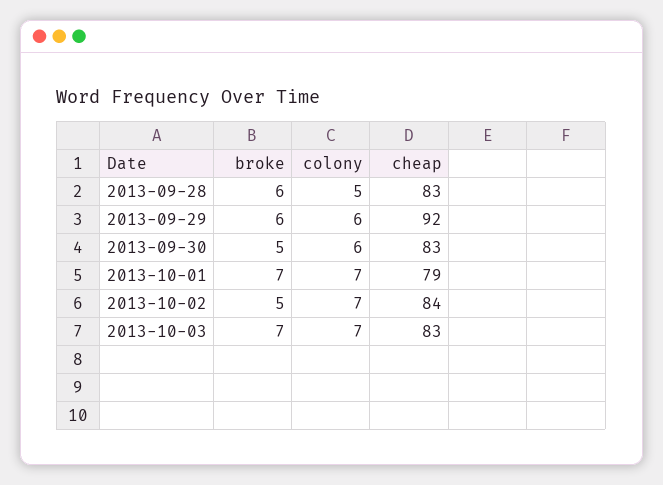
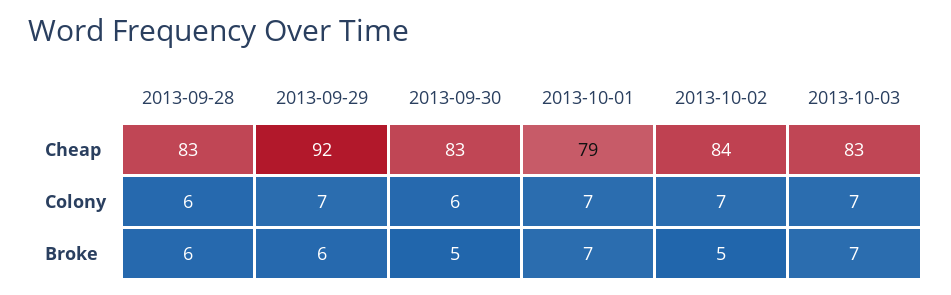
  {
    "broke": {
      "2013-09-28": 6,
      "2013-09-29": 6,
      "2013-09-30": 5,
      "2013-10-01": 7,
      "2013-10-02": 5,
      "2013-10-03": 7
    },
    "colony": {
-     "2013-09-28": 5,
+     "2013-09-28": 6,
-     "2013-09-29": 6,
+     "2013-09-29": 7,
      "2013-09-30": 6,
      "2013-10-01": 7,
      "2013-10-02": 7,
      "2013-10-03": 7
    },
    "cheap": {
      "2013-09-28": 83,
      "2013-09-29": 92,
      "2013-09-30": 83,
      "2013-10-01": 79,
      "2013-10-02": 84,
      "2013-10-03": 83
    }
  }

